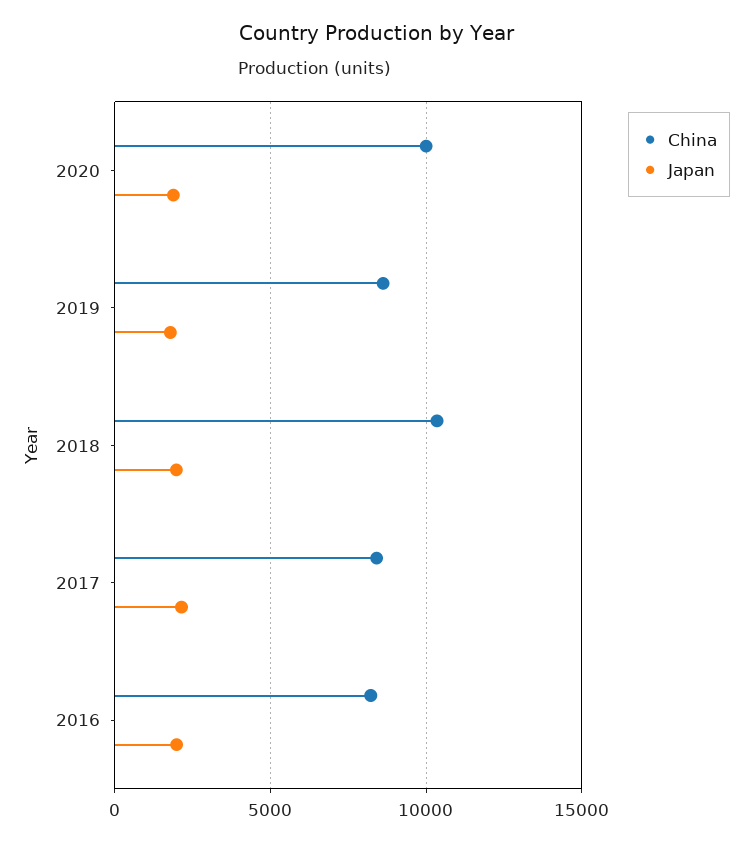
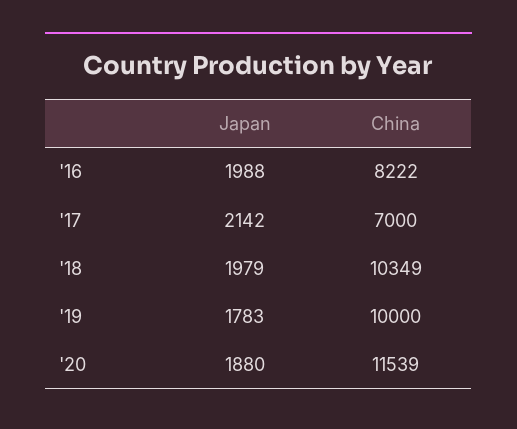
  {
    "China": {
-     "2020": 10000,
+     "2020": 11539,
-     "2019": 8500,
+     "2019": 10000,
      "2018": 10349,
-     "2017": 8500,
+     "2017": 7000,
      "2016": 8222
    },
    "Japan": {
      "2020": 1880,
      "2019": 1783,
      "2018": 1979,
      "2017": 2142,
      "2016": 1988
    }
  }

